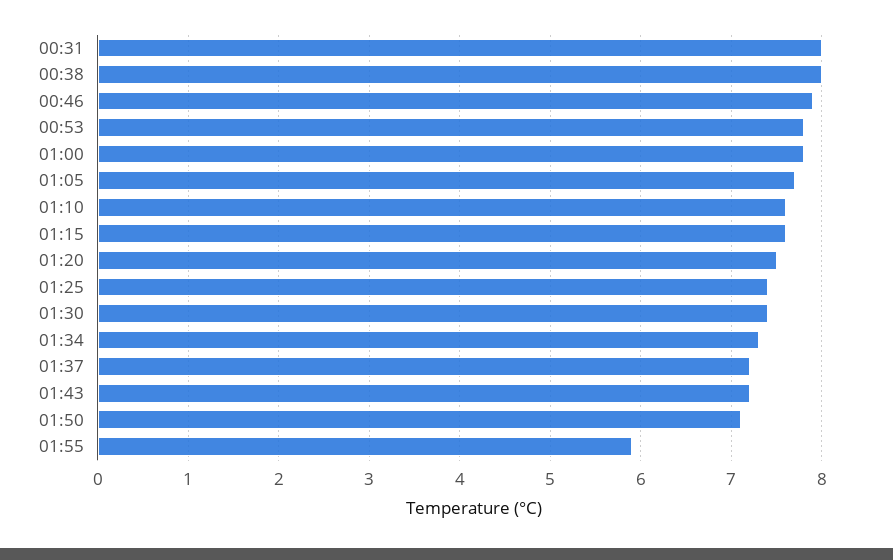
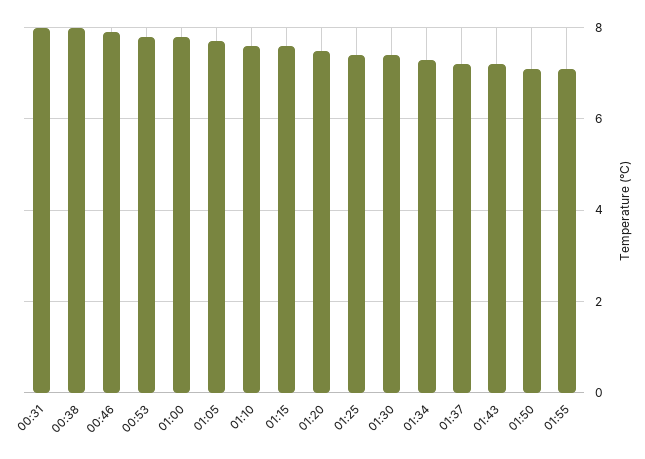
  {
    "00:31": 8,
    "00:38": 8,
    "00:46": 7.9,
    "00:53": 7.8,
    "01:00": 7.8,
    "01:05": 7.7,
    "01:10": 7.6,
    "01:15": 7.6,
    "01:20": 7.5,
    "01:25": 7.4,
    "01:30": 7.4,
    "01:34": 7.3,
    "01:37": 7.2,
    "01:43": 7.2,
    "01:50": 7.1,
-   "01:55": 5.9
+   "01:55": 7
  }

